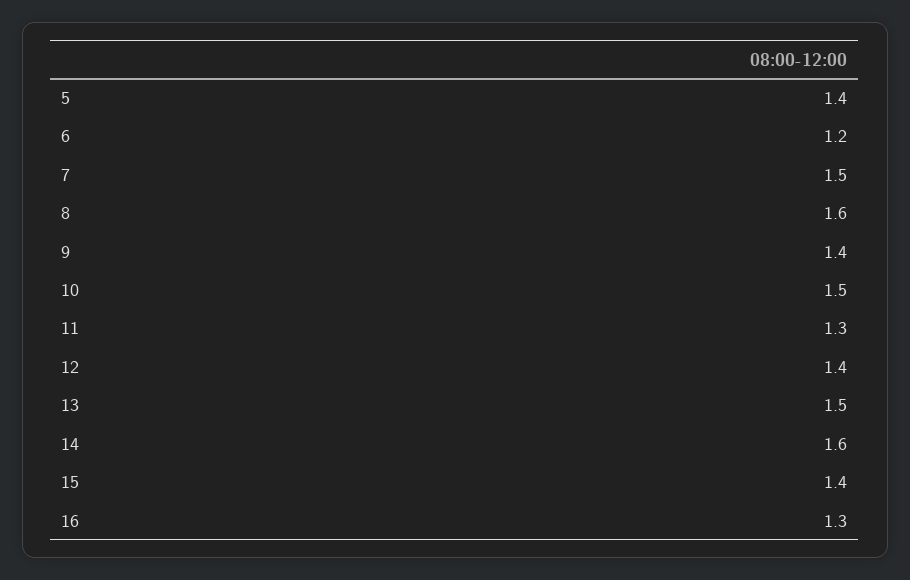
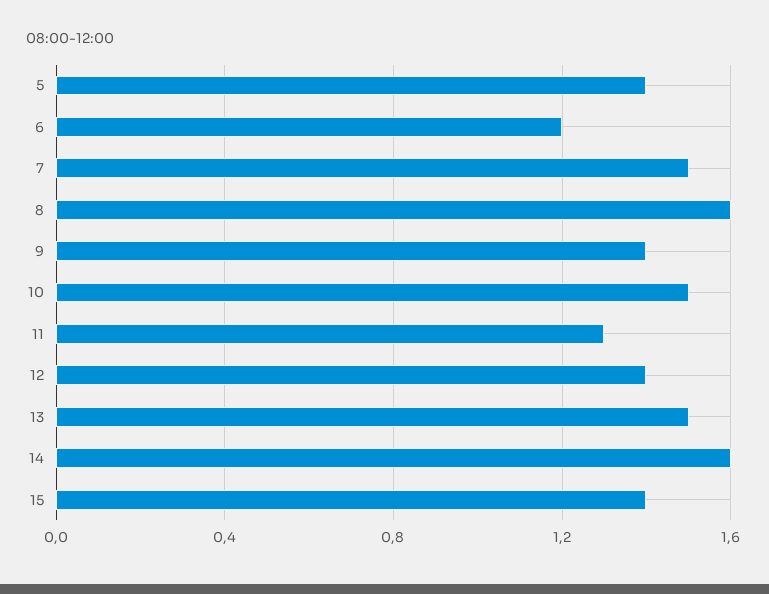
  {
    "5": 1.4,
    "6": 1.2,
    "7": 1.5,
    "8": 1.6,
    "9": 1.4,
    "10": 1.5,
    "11": 1.3,
    "12": 1.4,
    "13": 1.5,
    "14": 1.6,
-   "15": 1.4,
+   "15": 1.4
-   "16": 1.3
  }

